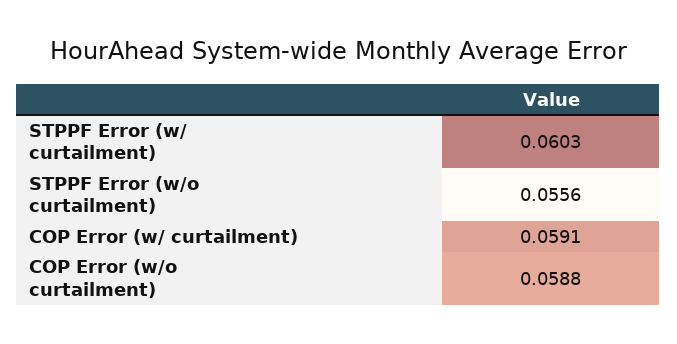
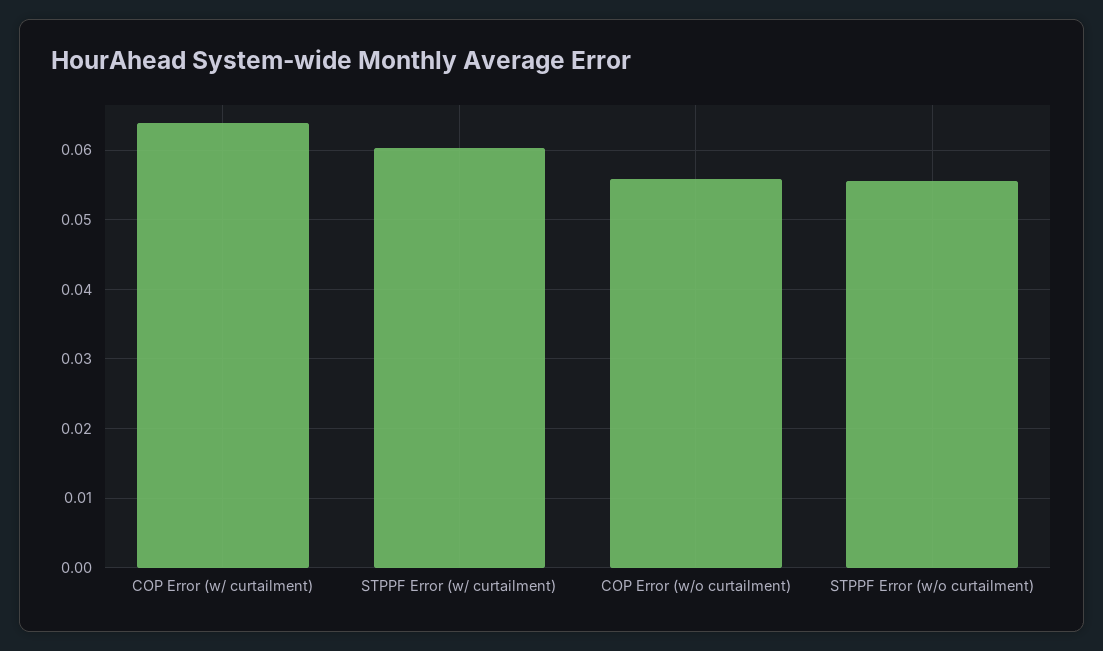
  {
    "STPPF Error (w/ curtailment)": 0.0603,
    "STPPF Error (w/o curtailment)": 0.0556,
-   "COP Error (w/ curtailment)": 0.0591,
+   "COP Error (w/ curtailment)": 0.064,
-   "COP Error (w/o curtailment)": 0.0588
+   "COP Error (w/o curtailment)": 0.056
  }

